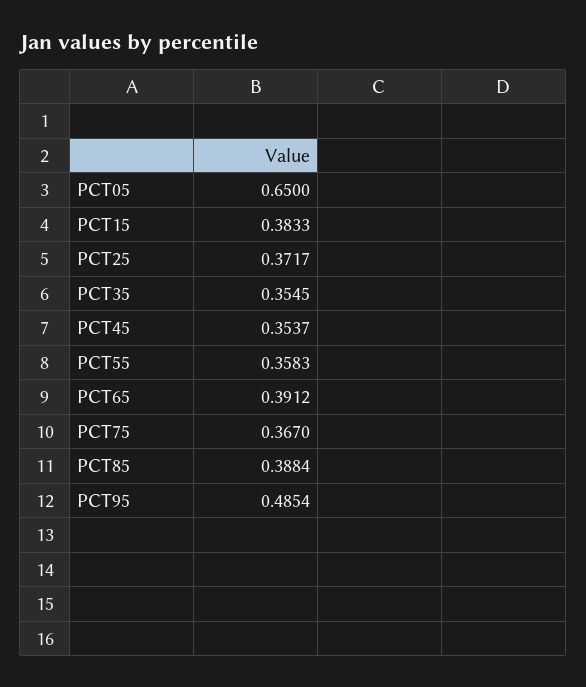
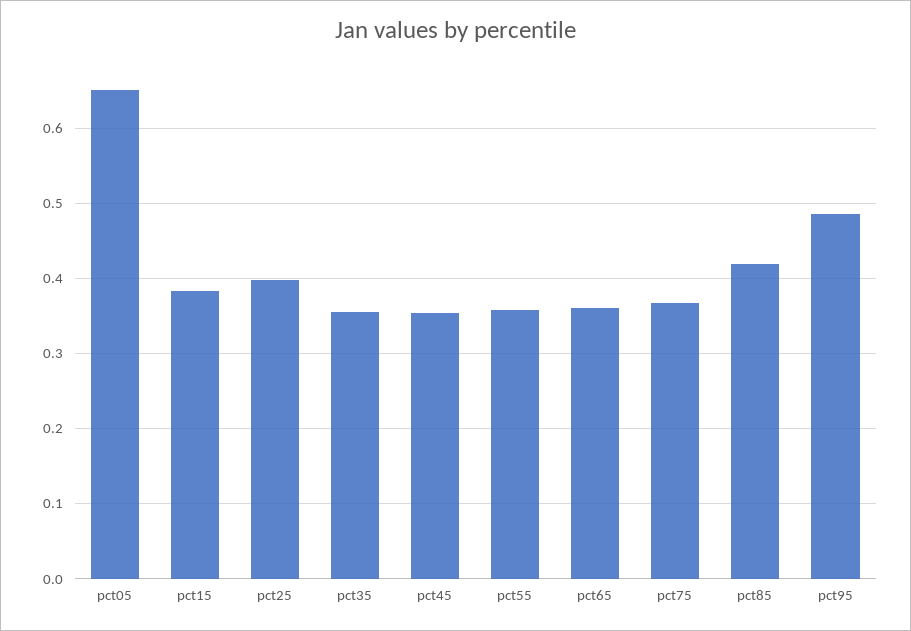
  {
    "PCT05": 0.65,
    "PCT15": 0.3833,
-   "PCT25": 0.3717,
+   "PCT25": 0.4,
    "PCT35": 0.3545,
    "PCT45": 0.3537,
    "PCT55": 0.3583,
-   "PCT65": 0.3912,
+   "PCT65": 0.36,
    "PCT75": 0.367,
-   "PCT85": 0.3884,
+   "PCT85": 0.42,
    "PCT95": 0.4854
  }

